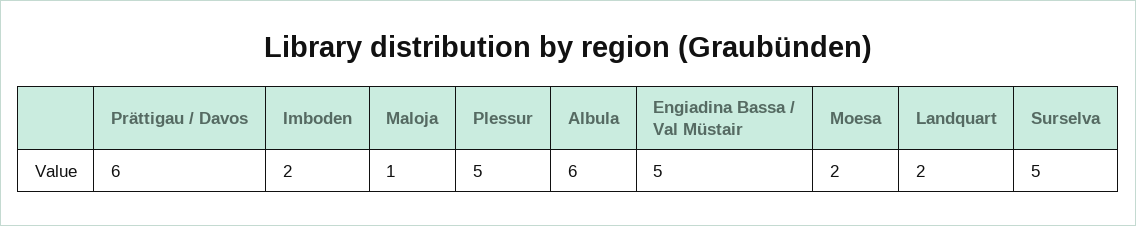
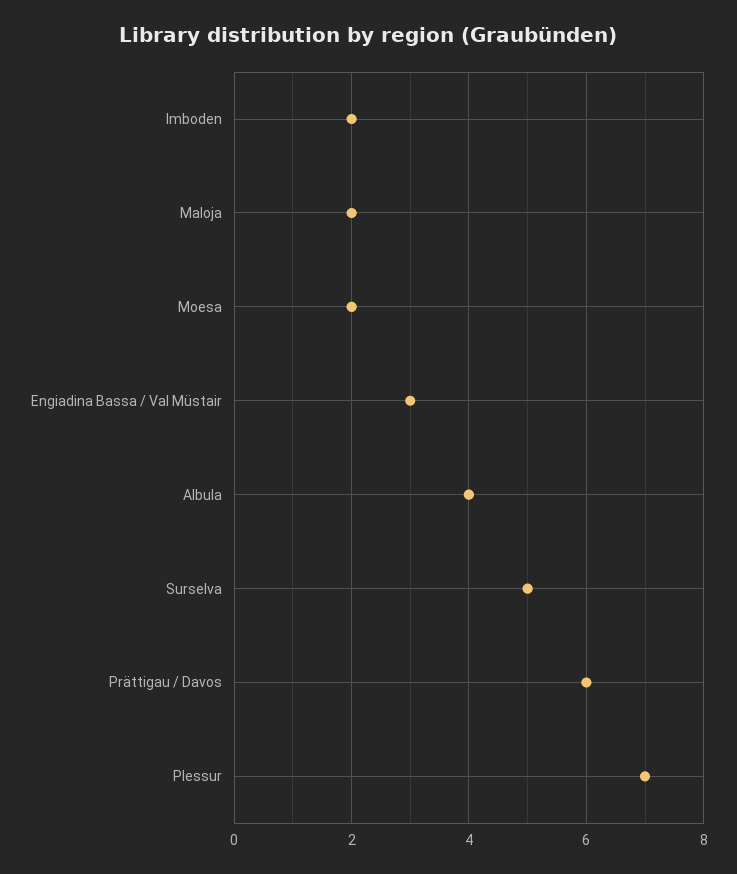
  {
    "Prättigau / Davos": 6,
    "Imboden": 2,
-   "Maloja": 1,
+   "Maloja": 2,
-   "Plessur": 5,
+   "Plessur": 7,
-   "Albula": 6,
+   "Albula": 4,
-   "Engiadina Bassa / Val Müstair": 5,
+   "Engiadina Bassa / Val Müstair": 3,
    "Moesa": 2,
-   "Landquart": 2,
    "Surselva": 5
  }

